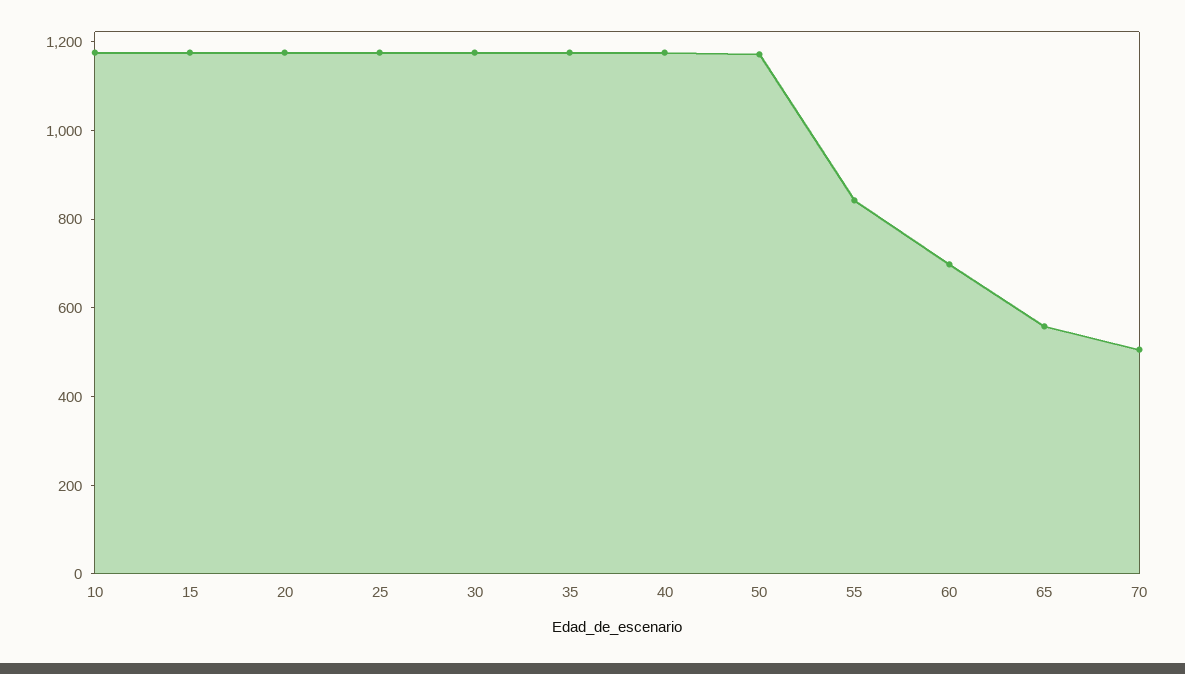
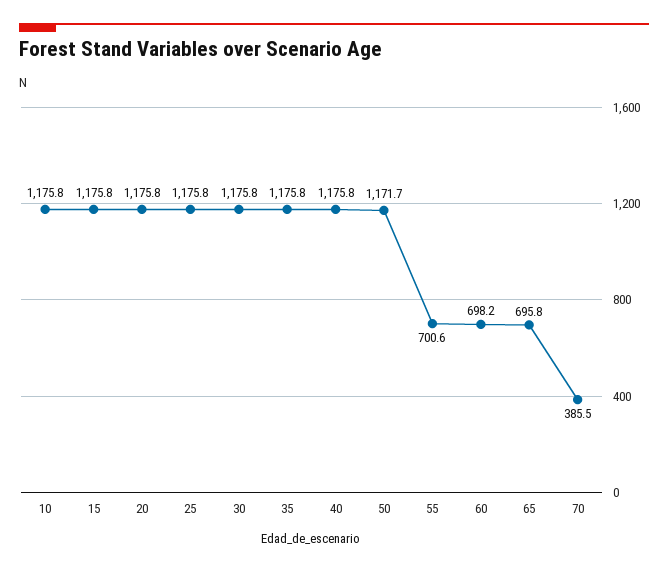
  {
    "10": 1175.8,
    "15": 1175.8,
    "20": 1175.8,
    "25": 1175.8,
    "30": 1175.8,
    "35": 1175.8,
    "40": 1175.8,
    "50": 1171.7,
-   "55": 850,
+   "55": 700.6,
    "60": 698.2,
-   "65": 550,
+   "65": 695.8,
-   "70": 500
+   "70": 385.5
  }

